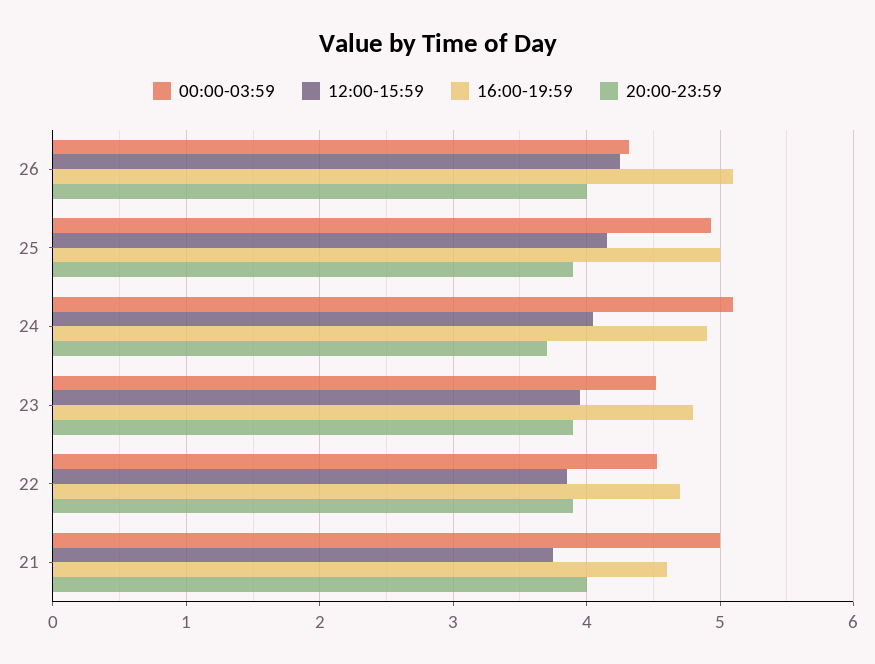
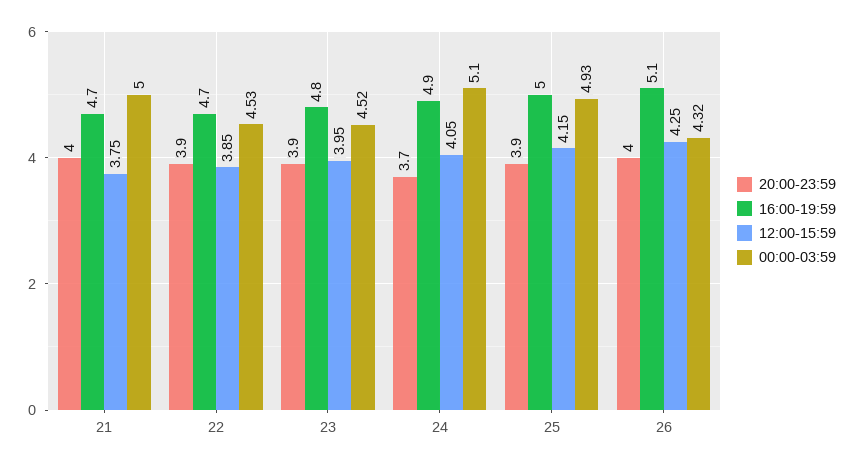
  {
    "00:00-03:59": {
      "26": 4.32,
      "25": 4.93,
      "24": 5.1,
      "23": 4.52,
      "22": 4.53,
      "21": 5
    },
    "12:00-15:59": {
      "26": 4.25,
      "25": 4.15,
      "24": 4.05,
      "23": 3.95,
      "22": 3.85,
      "21": 3.75
    },
    "16:00-19:59": {
      "26": 5.1,
      "25": 5,
      "24": 4.9,
      "23": 4.8,
      "22": 4.7,
-     "21": 4.6
+     "21": 4.7
    },
    "20:00-23:59": {
      "26": 4,
      "25": 3.9,
      "24": 3.7,
      "23": 3.9,
      "22": 3.9,
      "21": 4
    }
  }

